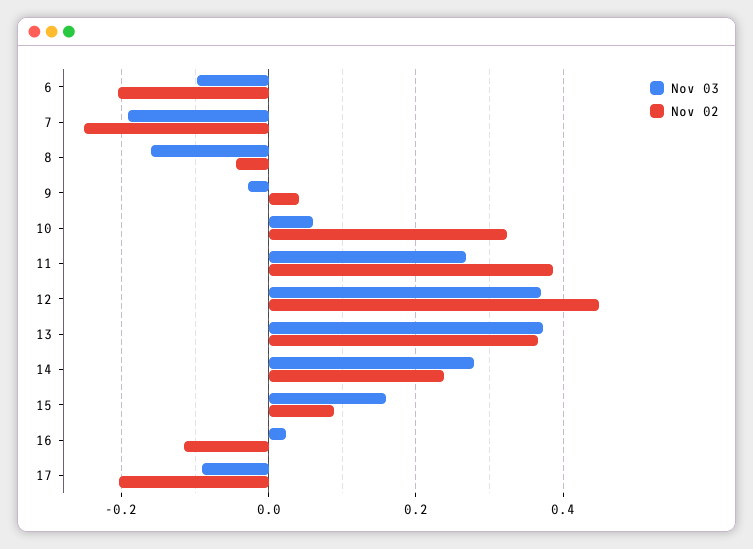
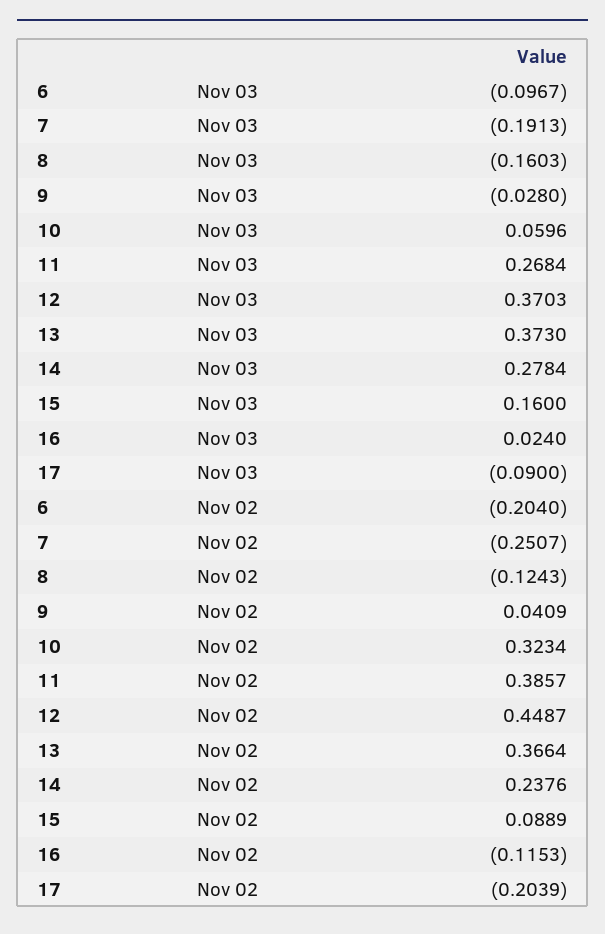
  {
    "Nov 03": {
      "6": -0.0967,
      "7": -0.1913,
      "8": -0.1603,
      "9": -0.028,
      "10": 0.0596,
      "11": 0.2684,
      "12": 0.3703,
      "13": 0.373,
      "14": 0.2784,
      "15": 0.16,
      "16": 0.024,
      "17": -0.09
    },
    "Nov 02": {
      "6": -0.204,
      "7": -0.2507,
-     "8": -0.04,
+     "8": -0.1243,
      "9": 0.0409,
      "10": 0.3234,
      "11": 0.3857,
      "12": 0.4487,
      "13": 0.3664,
      "14": 0.2376,
      "15": 0.0889,
      "16": -0.1153,
      "17": -0.2039
    }
  }

